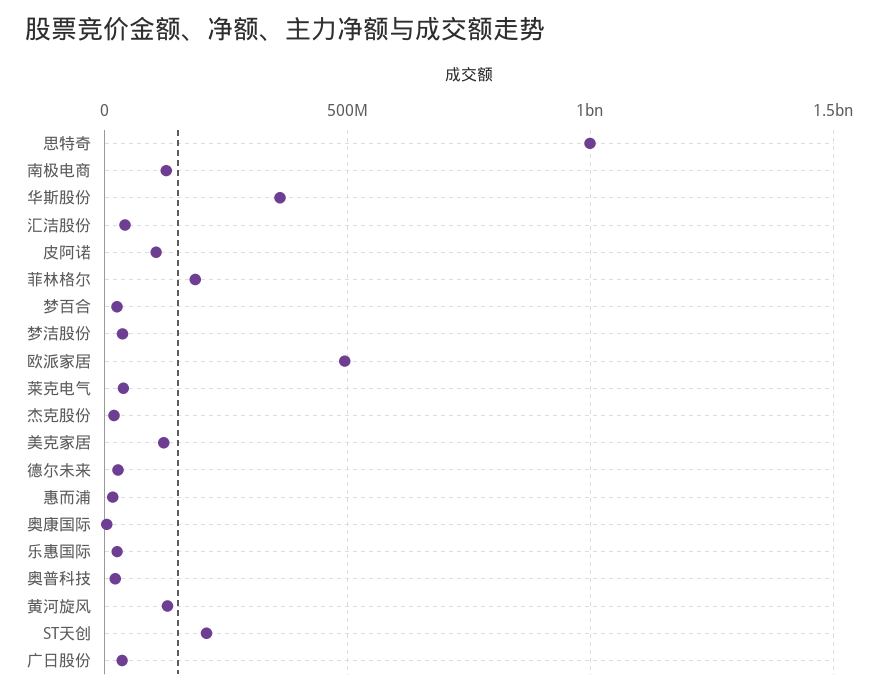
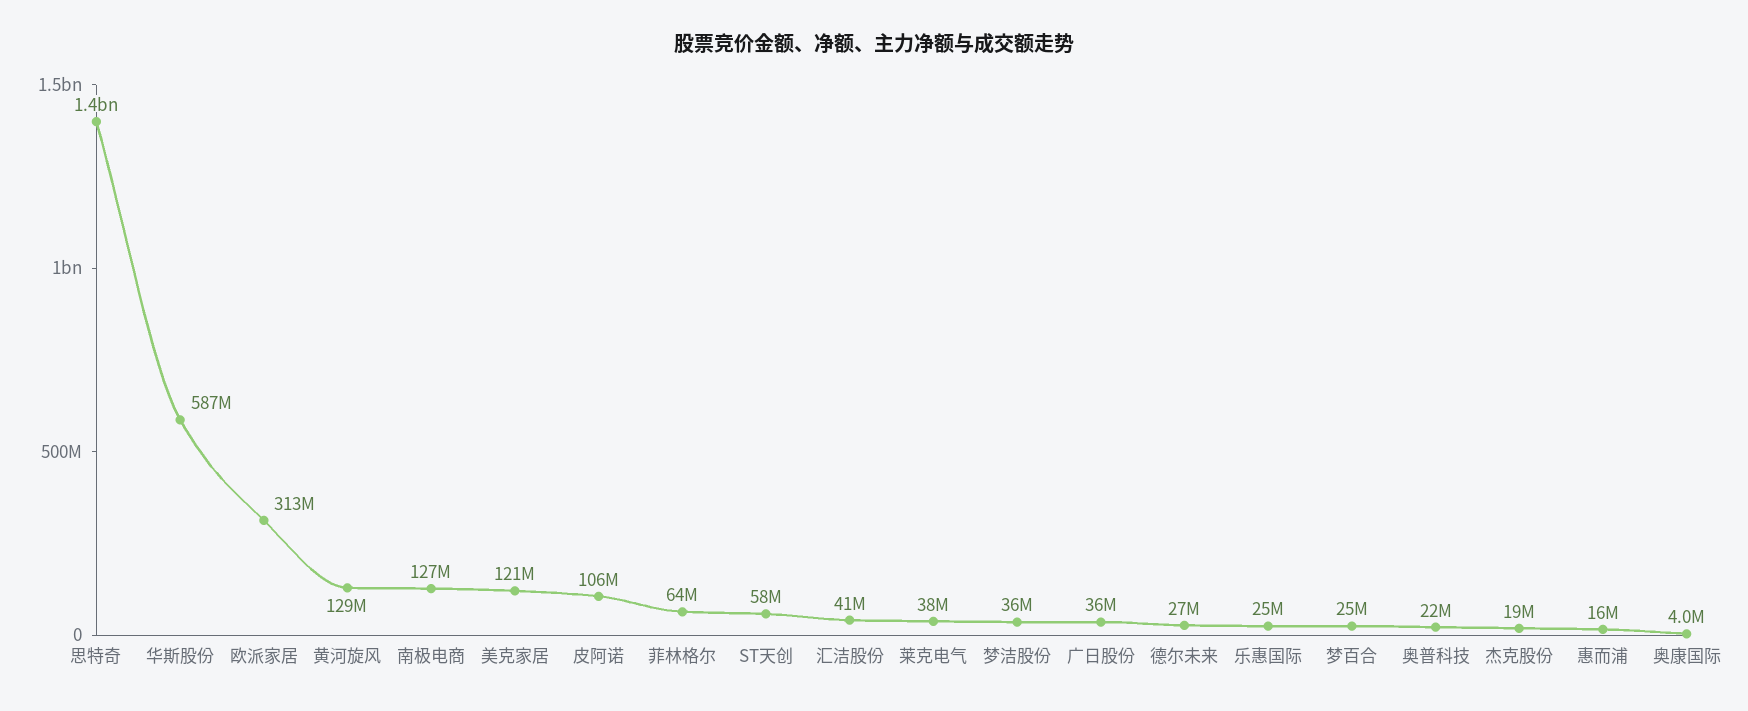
  {
-   "思特奇": 1000000000,
+   "思特奇": 1400000000,
    "南极电商": 127000000,
-   "华斯股份": 350000000,
+   "华斯股份": 587000000,
    "汇洁股份": 41000000,
    "皮阿诺": 106000000,
-   "菲林格尔": 200000000,
+   "菲林格尔": 64000000,
    "梦百合": 25000000,
    "梦洁股份": 36000000,
-   "欧派家居": 500000000,
+   "欧派家居": 313000000,
    "莱克电气": 38000000,
    "杰克股份": 19000000,
    "美克家居": 121000000,
    "德尔未来": 27000000,
    "惠而浦": 16000000,
    "奥康国际": 4000000,
    "乐惠国际": 25000000,
    "奥普科技": 22000000,
    "黄河旋风": 129000000,
-   "ST天创": 200000000,
+   "ST天创": 58000000,
    "广日股份": 36000000
  }

